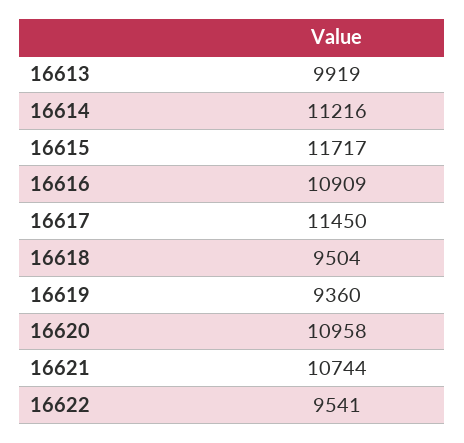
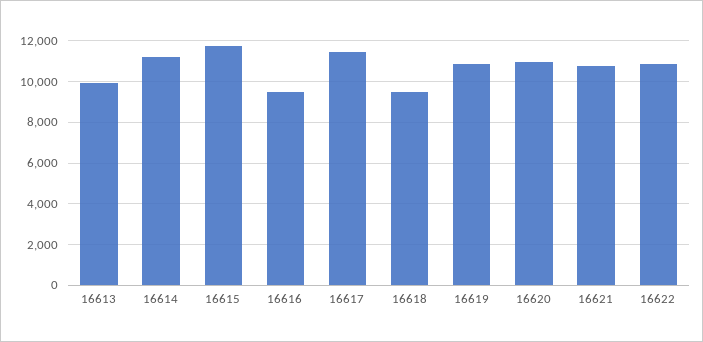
  {
    "16613": 9919,
    "16614": 11216,
    "16615": 11717,
-   "16616": 10909,
+   "16616": 9500,
    "16617": 11450,
    "16618": 9504,
-   "16619": 9360,
+   "16619": 11000,
    "16620": 10958,
    "16621": 10744,
-   "16622": 9541
+   "16622": 11000
  }

